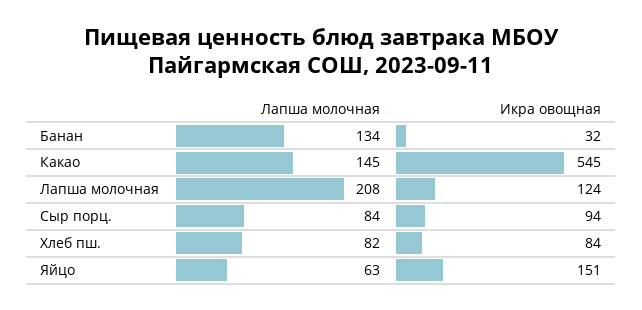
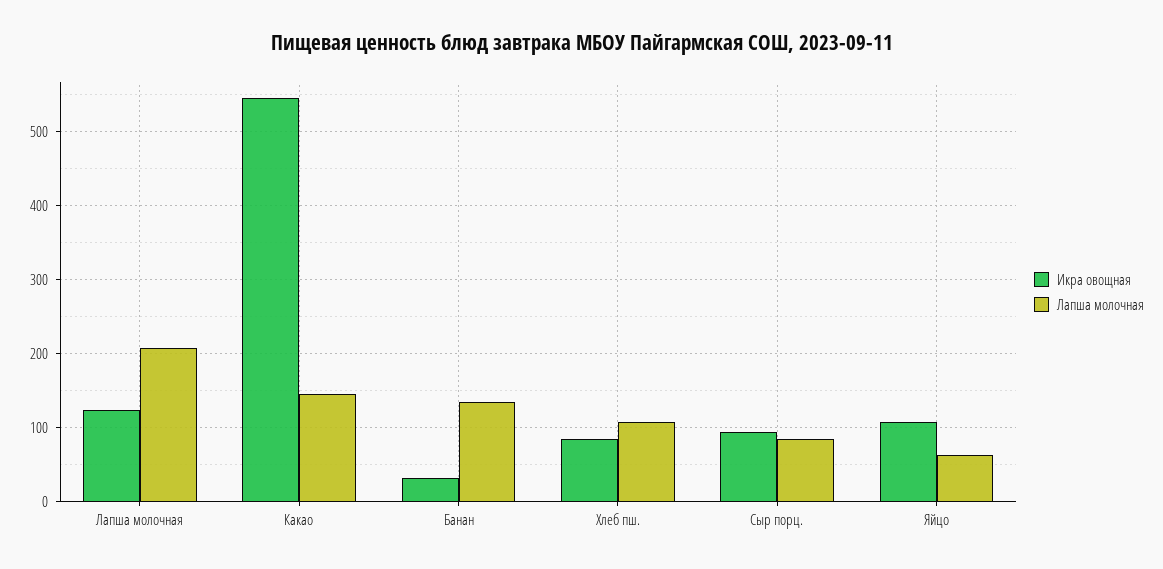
  {
    "Лапша молочная": {
      "Банан": 134,
      "Какао": 145,
      "Лапша молочная": 208,
      "Сыр порц.": 84,
-     "Хлеб пш.": 82,
+     "Хлеб пш.": 110,
      "Яйцо": 63
    },
    "Икра овощная": {
      "Банан": 32,
      "Какао": 545,
      "Лапша молочная": 124,
      "Сыр порц.": 94,
      "Хлеб пш.": 84,
-     "Яйцо": 151
+     "Яйцо": 110
    }
  }

